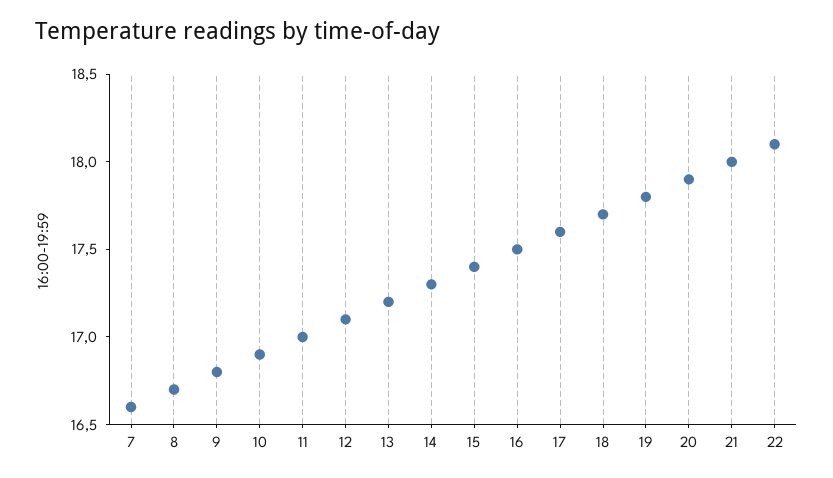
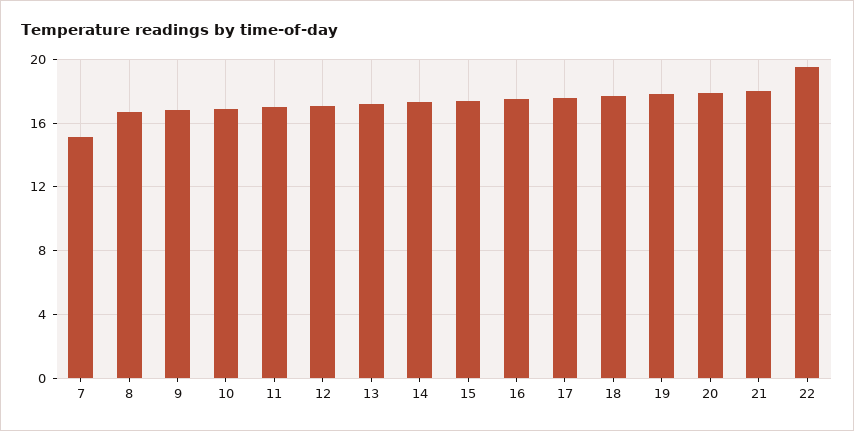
  {
-   "7": 16.6,
+   "7": 15,
    "8": 16.7,
    "9": 16.8,
    "10": 16.9,
    "11": 17,
    "12": 17.1,
    "13": 17.2,
    "14": 17.3,
    "15": 17.4,
    "16": 17.5,
    "17": 17.6,
    "18": 17.7,
    "19": 17.8,
    "20": 17.9,
    "21": 18,
-   "22": 18.1
+   "22": 19.5
  }

